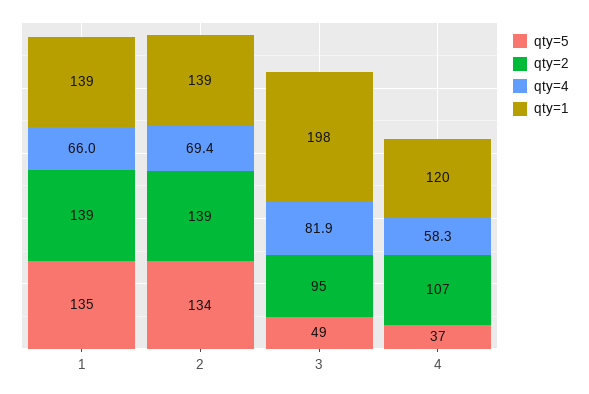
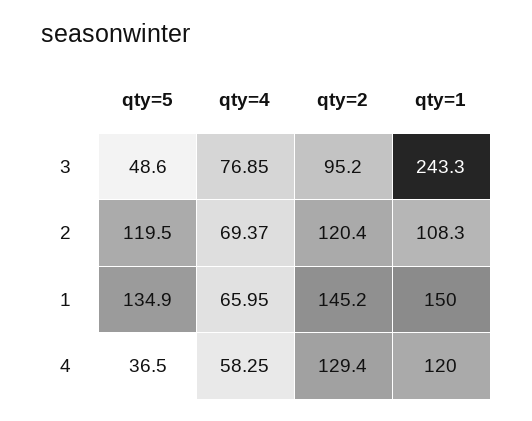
  {
    "qty=5": {
      "1": 134.9,
-     "2": 134,
+     "2": 119.5,
      "3": 48.6,
      "4": 36.5
    },
    "qty=2": {
-     "1": 139,
+     "1": 145.2,
-     "2": 139,
+     "2": 120.4,
      "3": 95.2,
-     "4": 107
+     "4": 129.4
    },
    "qty=4": {
      "1": 65.95,
      "2": 69.37,
-     "3": 81.9,
+     "3": 76.85,
      "4": 58.25
    },
    "qty=1": {
-     "1": 139,
+     "1": 150,
-     "2": 139,
+     "2": 108.3,
-     "3": 198,
+     "3": 243.3,
      "4": 120
    }
  }

